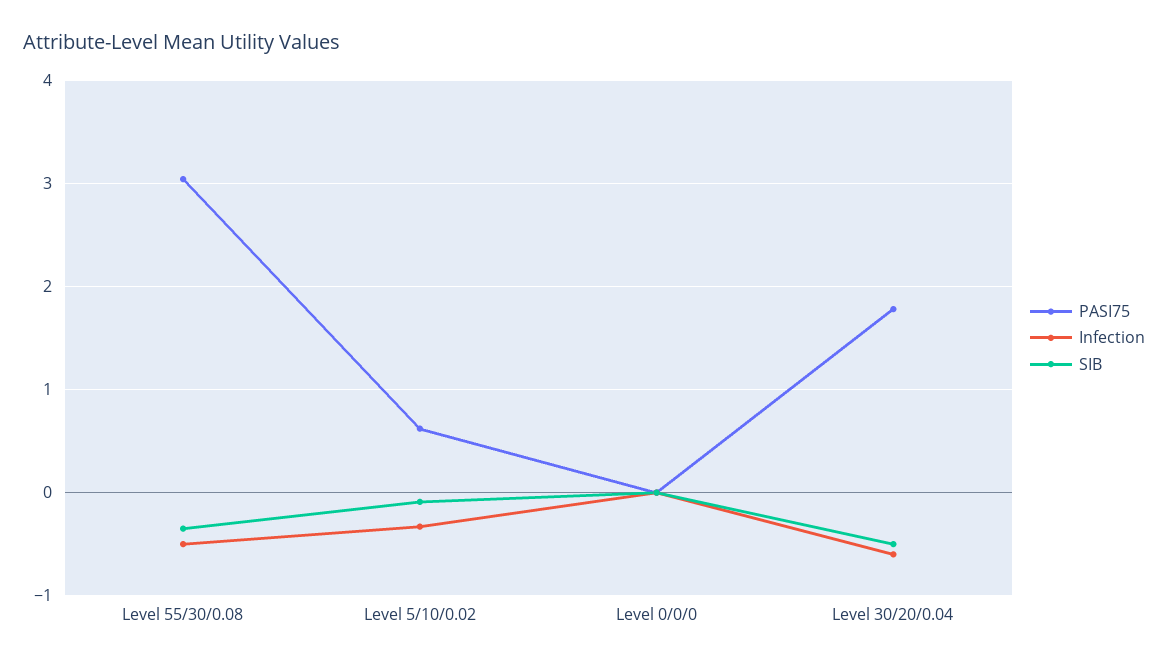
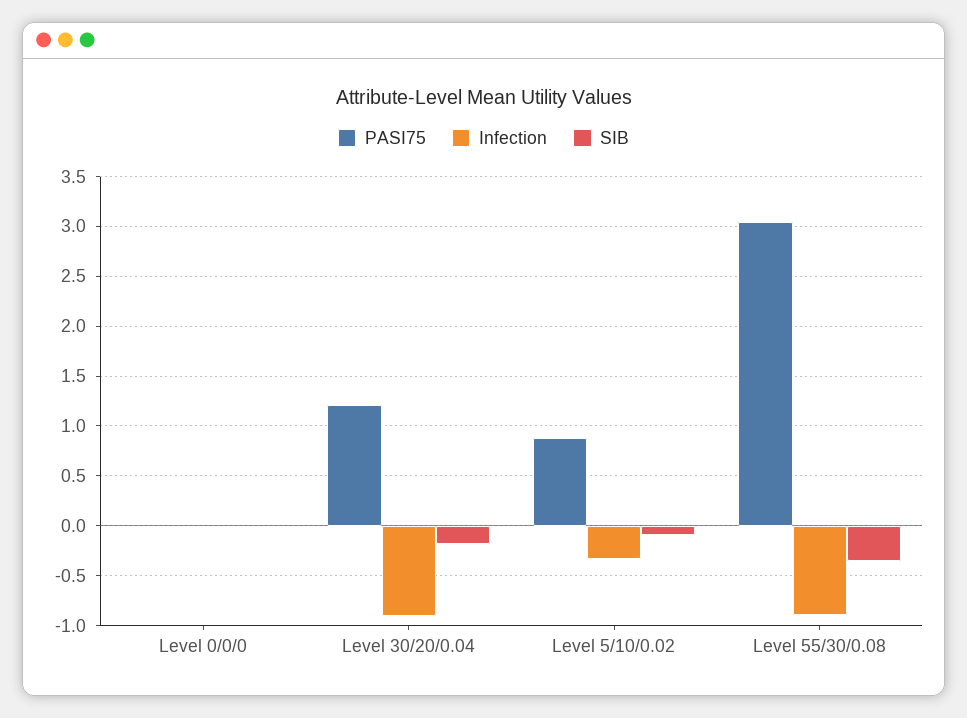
  {
    "PASI75": {
      "Level 55/30/0.08": 3,
-     "Level 5/10/0.02": 0.6,
+     "Level 5/10/0.02": 0.9,
      "Level 0/0/0": 0,
-     "Level 30/20/0.04": 1.8
+     "Level 30/20/0.04": 1.2
    },
    "Infection": {
-     "Level 55/30/0.08": -0.5,
+     "Level 55/30/0.08": -0.9,
      "Level 5/10/0.02": -0.3,
      "Level 0/0/0": 0,
-     "Level 30/20/0.04": -0.6
+     "Level 30/20/0.04": -0.9
    },
    "SIB": {
      "Level 55/30/0.08": -0.4,
      "Level 5/10/0.02": -0.1,
      "Level 0/0/0": 0,
-     "Level 30/20/0.04": -0.5
+     "Level 30/20/0.04": -0.2
    }
  }

